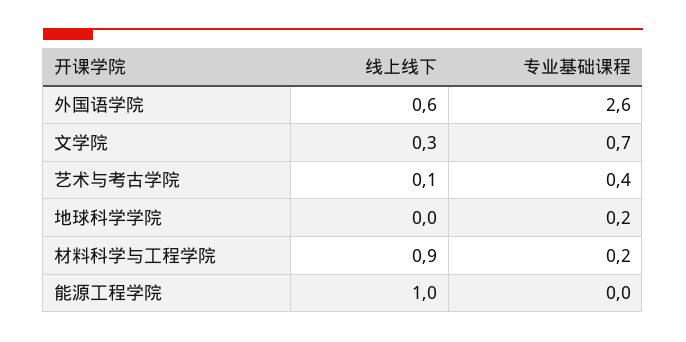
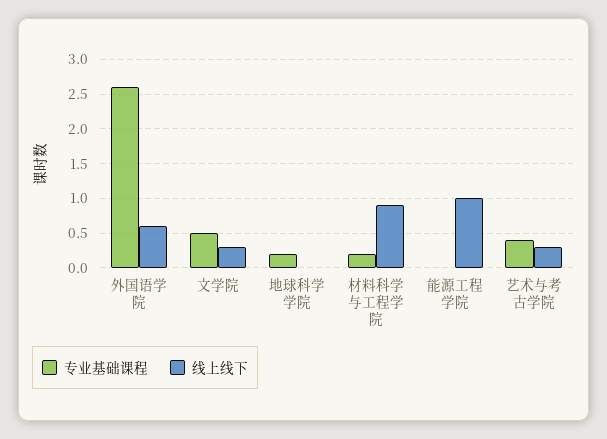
  {
    "线上线下": {
      "外国语学院": 0.6,
      "文学院": 0.3,
-     "艺术与考古学院": 0.1,
+     "艺术与考古学院": 0.3,
      "地球科学学院": 0,
      "材料科学与工程学院": 0.9,
      "能源工程学院": 1
    },
    "专业基础课程": {
      "外国语学院": 2.6,
-     "文学院": 0.7,
+     "文学院": 0.5,
      "艺术与考古学院": 0.4,
      "地球科学学院": 0.2,
      "材料科学与工程学院": 0.2,
      "能源工程学院": 0
    }
  }

